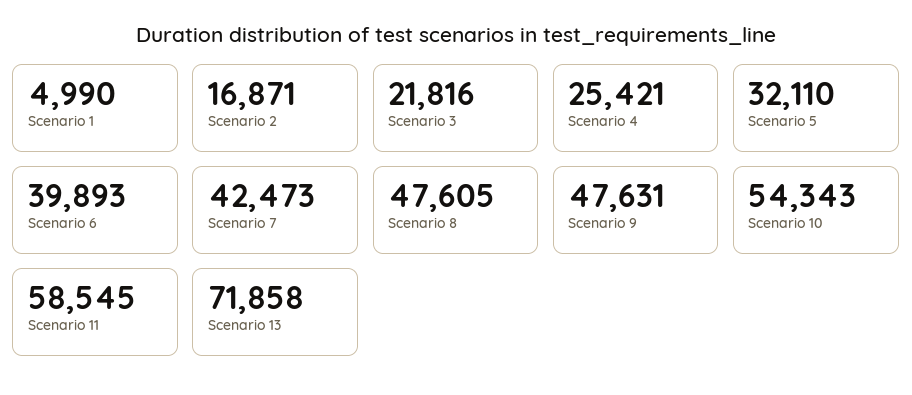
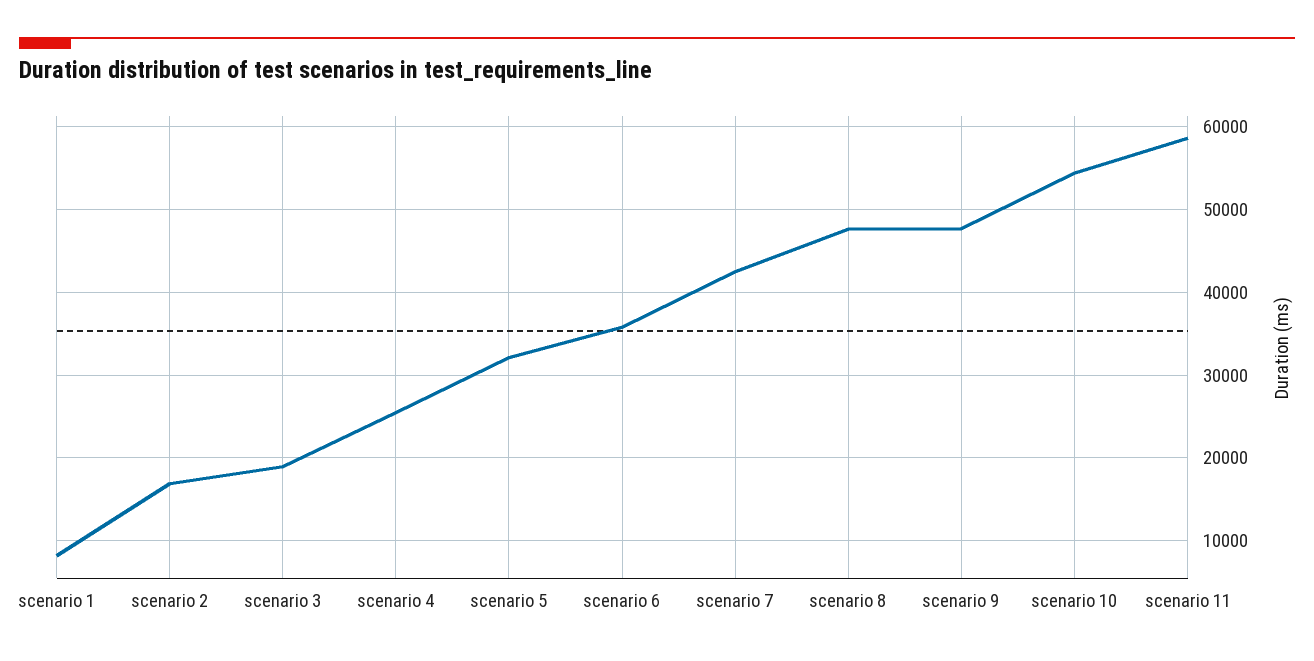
  {
-   "Scenario 1": 4990,
+   "Scenario 1": 8000,
    "Scenario 2": 16871,
-   "Scenario 3": 21816,
+   "Scenario 3": 19000,
    "Scenario 4": 25421,
    "Scenario 5": 32110,
-   "Scenario 6": 39893,
+   "Scenario 6": 36000,
    "Scenario 7": 42473,
    "Scenario 8": 47605,
    "Scenario 9": 47631,
    "Scenario 10": 54343,
-   "Scenario 11": 58545,
+   "Scenario 11": 58545
-   "Scenario 13": 71858
  }

